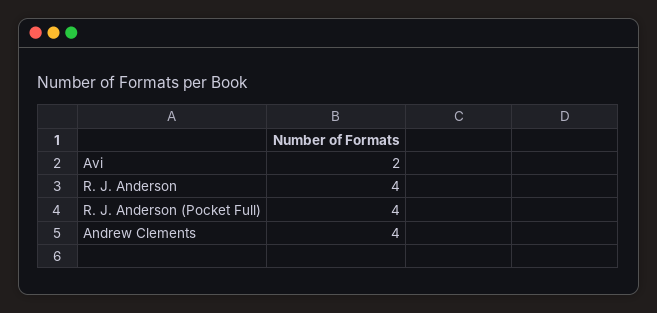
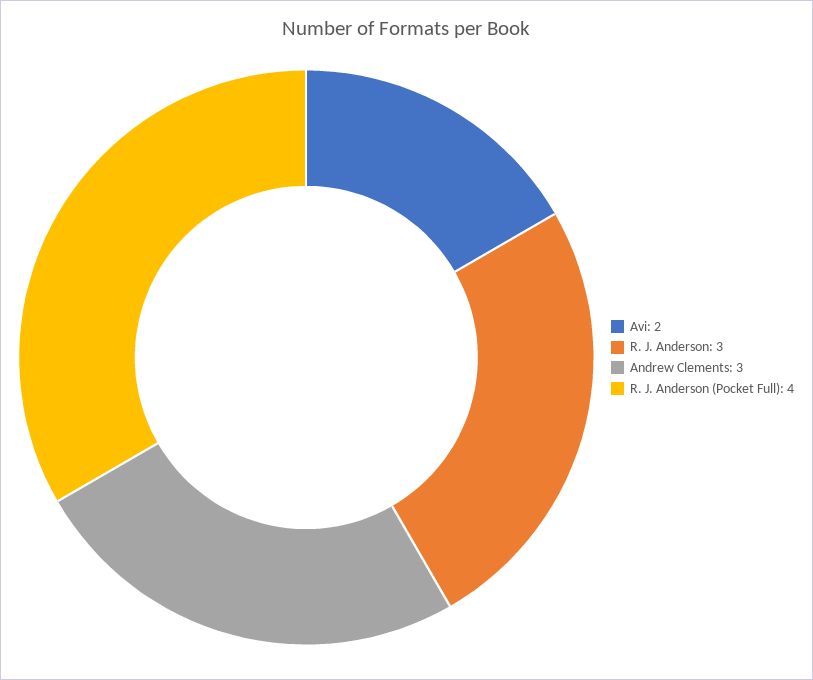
  {
    "Avi": 2,
-   "R. J. Anderson": 4,
+   "R. J. Anderson": 3,
    "R. J. Anderson (Pocket Full)": 4,
-   "Andrew Clements": 4
+   "Andrew Clements": 3
  }

